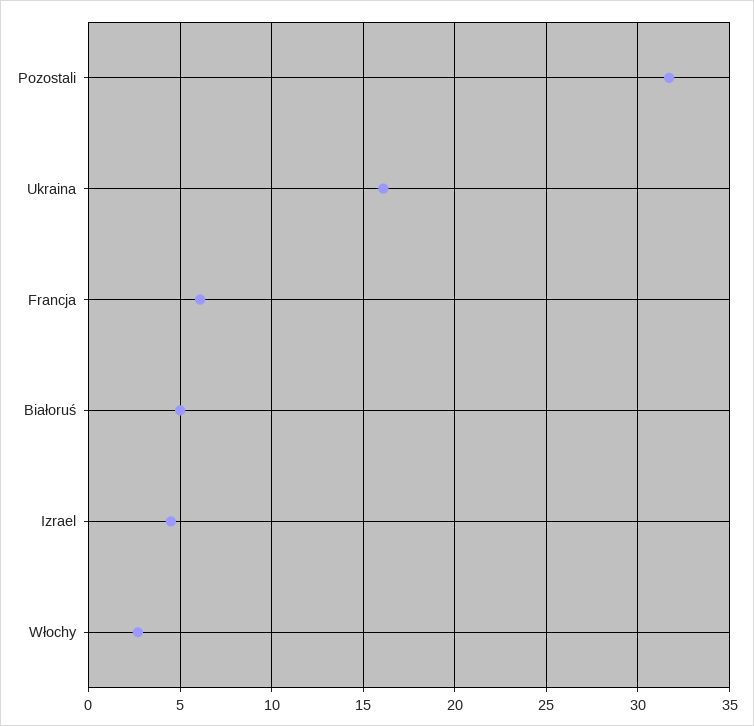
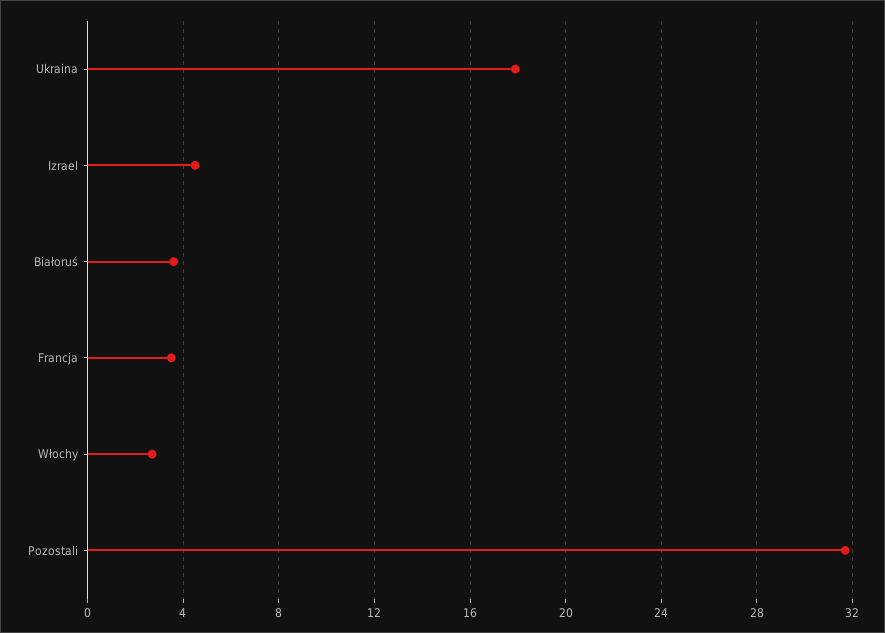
  {
    "Pozostali": 31.5,
-   "Ukraina": 16,
+   "Ukraina": 18,
-   "Francja": 6,
+   "Francja": 3.5,
-   "Białoruś": 5,
+   "Białoruś": 3.5,
    "Izrael": 4.5,
    "Włochy": 2.5
  }

